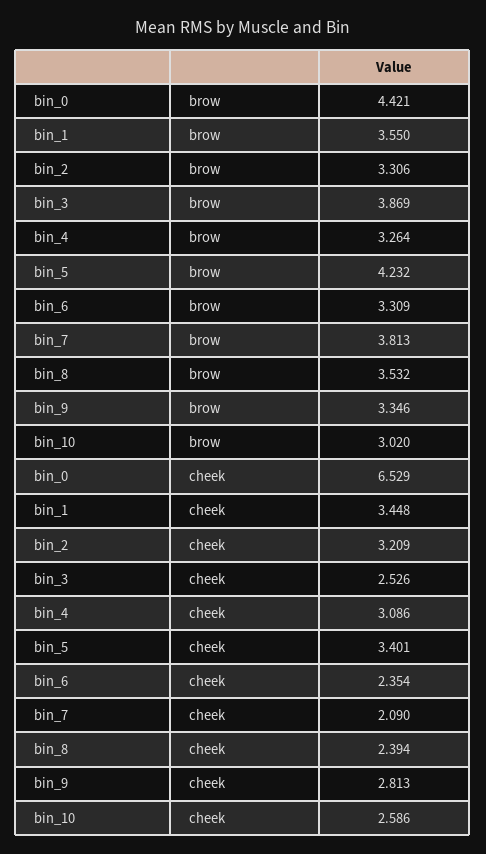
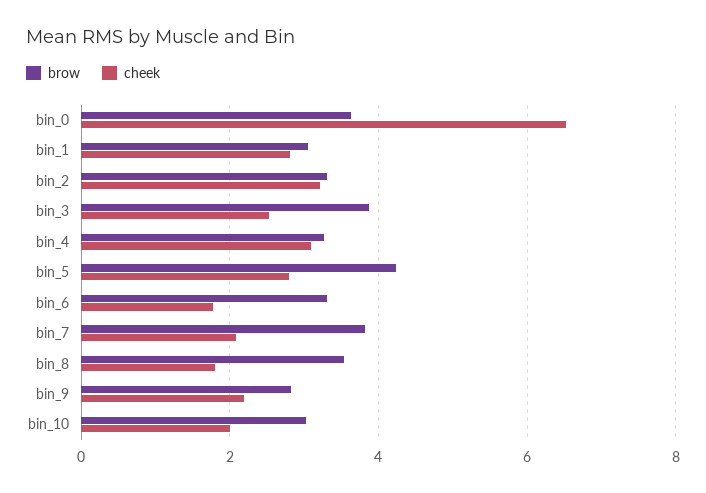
  {
    "brow": {
-     "bin_0": 4.421,
+     "bin_0": 3.6,
-     "bin_1": 3.55,
+     "bin_1": 3,
      "bin_2": 3.306,
      "bin_3": 3.869,
      "bin_4": 3.264,
      "bin_5": 4.232,
      "bin_6": 3.309,
      "bin_7": 3.813,
      "bin_8": 3.532,
-     "bin_9": 3.346,
+     "bin_9": 2.8,
      "bin_10": 3.02
    },
    "cheek": {
      "bin_0": 6.529,
-     "bin_1": 3.448,
+     "bin_1": 2.8,
      "bin_2": 3.209,
      "bin_3": 2.526,
      "bin_4": 3.086,
-     "bin_5": 3.401,
+     "bin_5": 2.8,
-     "bin_6": 2.354,
+     "bin_6": 1.8,
      "bin_7": 2.09,
-     "bin_8": 2.394,
+     "bin_8": 1.8,
-     "bin_9": 2.813,
+     "bin_9": 2.2,
-     "bin_10": 2.586
+     "bin_10": 2
    }
  }

